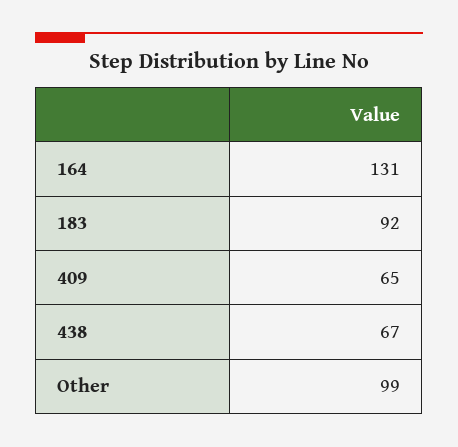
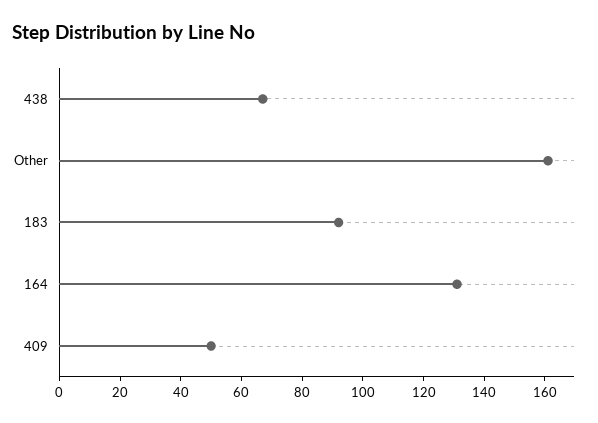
  {
    "164": 131,
    "183": 92,
-   "409": 65,
+   "409": 50,
    "438": 67,
-   "Other": 99
+   "Other": 160
  }

